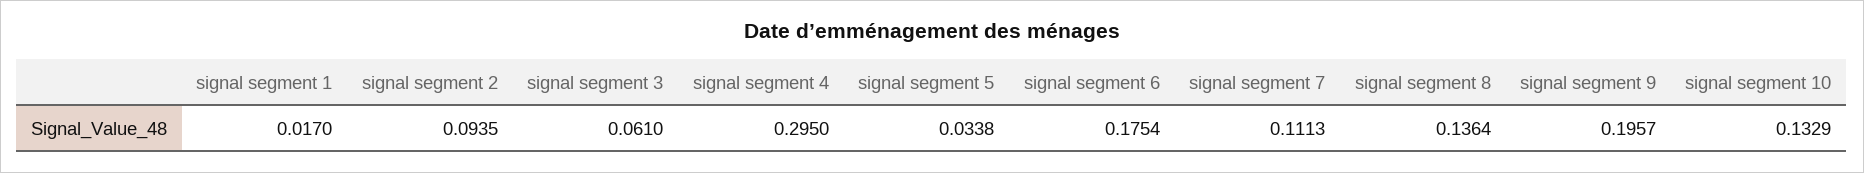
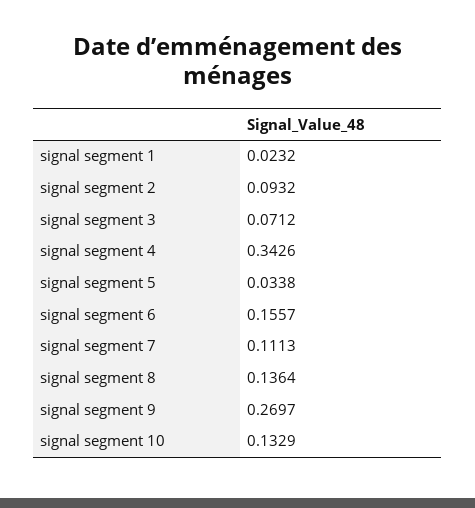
  {
-   "signal segment 1": 0.017,
+   "signal segment 1": 0.0232,
-   "signal segment 2": 0.0935,
+   "signal segment 2": 0.0932,
-   "signal segment 3": 0.061,
+   "signal segment 3": 0.0712,
-   "signal segment 4": 0.295,
+   "signal segment 4": 0.3426,
    "signal segment 5": 0.0338,
-   "signal segment 6": 0.1754,
+   "signal segment 6": 0.1557,
    "signal segment 7": 0.1113,
    "signal segment 8": 0.1364,
-   "signal segment 9": 0.1957,
+   "signal segment 9": 0.2697,
    "signal segment 10": 0.1329
  }

